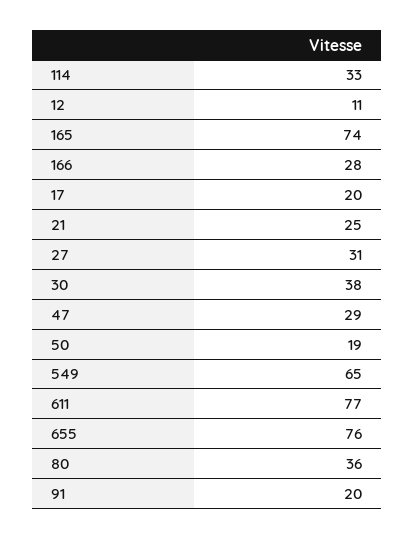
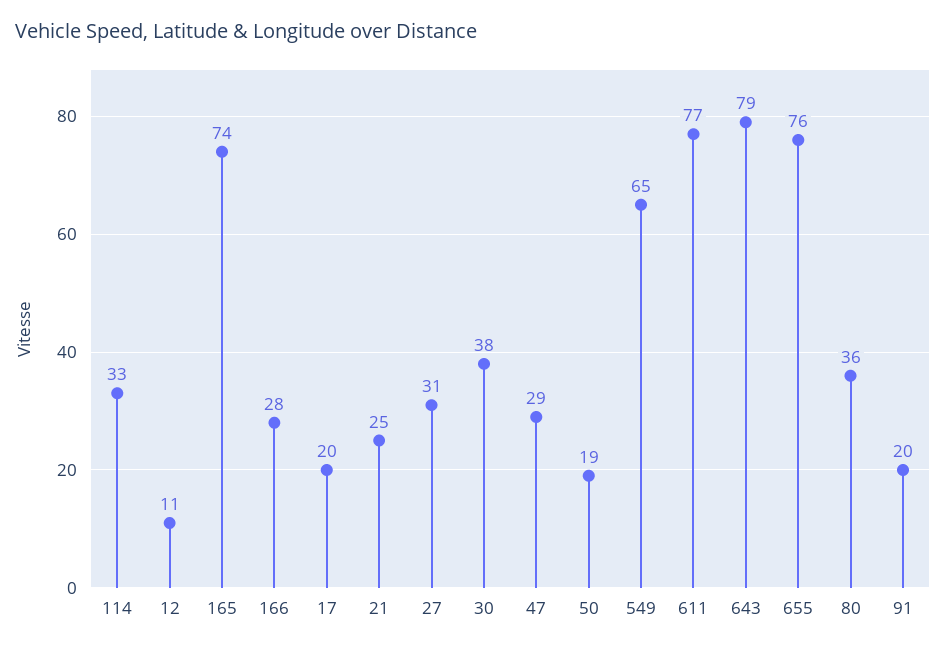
  {
    "114": 33,
    "12": 11,
    "165": 74,
    "166": 28,
    "17": 20,
    "21": 25,
    "27": 31,
    "30": 38,
    "47": 29,
    "50": 19,
    "549": 65,
    "611": 77,
    "655": 76,
    "80": 36,
-   "91": 20
+   "91": 20,
+   "643": 79
  }

